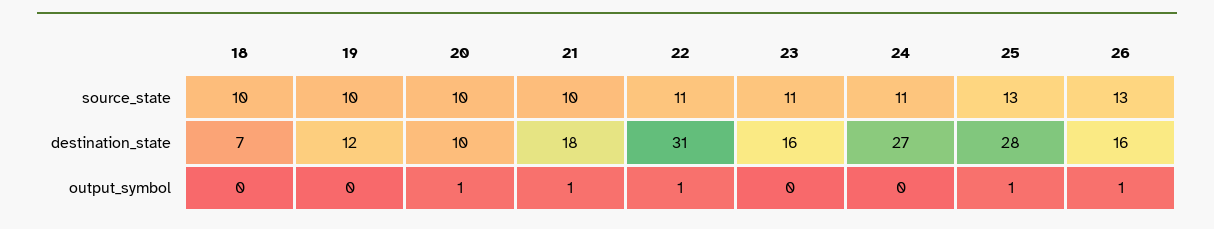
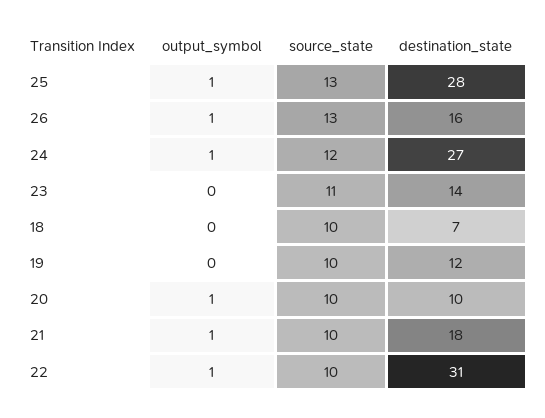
  {
    "18": {
      "source_state": 10,
      "destination_state": 7,
      "output_symbol": 0
    },
    "19": {
      "source_state": 10,
      "destination_state": 12,
      "output_symbol": 0
    },
    "20": {
      "source_state": 10,
      "destination_state": 10,
      "output_symbol": 1
    },
    "21": {
      "source_state": 10,
      "destination_state": 18,
      "output_symbol": 1
    },
    "22": {
-     "source_state": 11,
+     "source_state": 10,
      "destination_state": 31,
      "output_symbol": 1
    },
    "23": {
      "source_state": 11,
-     "destination_state": 16,
+     "destination_state": 14,
      "output_symbol": 0
    },
    "24": {
-     "source_state": 11,
+     "source_state": 12,
      "destination_state": 27,
-     "output_symbol": 0
+     "output_symbol": 1
    },
    "25": {
      "source_state": 13,
      "destination_state": 28,
      "output_symbol": 1
    },
    "26": {
      "source_state": 13,
      "destination_state": 16,
      "output_symbol": 1
    }
  }

